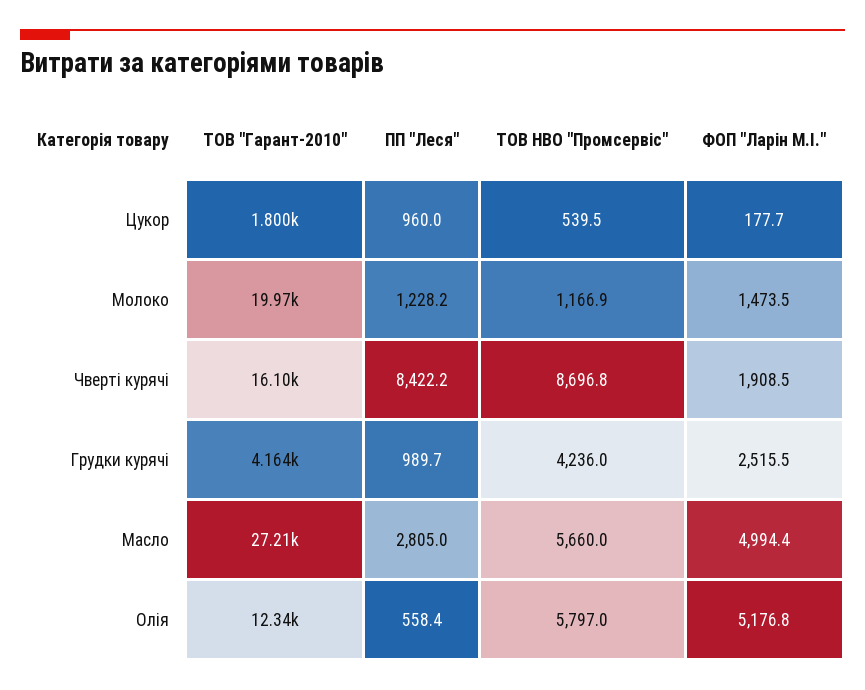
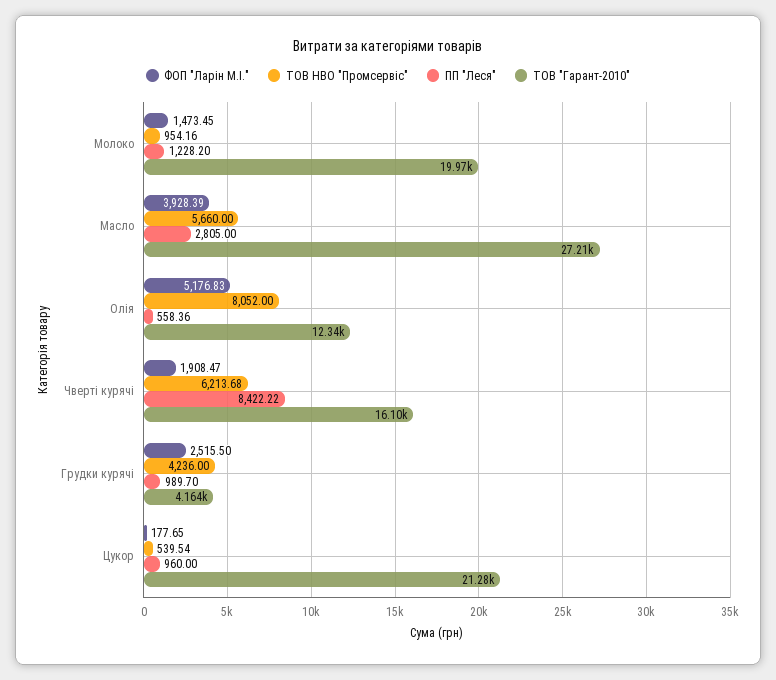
  {
    "ТОВ \"Гарант-2010\"": {
-     "Цукор": 1800,
+     "Цукор": 21280,
      "Молоко": 19970,
      "Чверті курячі": 16100,
      "Грудки курячі": 4164,
      "Масло": 27210,
      "Олія": 12340
    },
    "ПП \"Леся\"": {
      "Цукор": 960,
      "Молоко": 1228.2,
      "Чверті курячі": 8422.22,
      "Грудки курячі": 989.7,
      "Масло": 2805,
      "Олія": 558.36
    },
    "ТОВ НВО \"Промсервіс\"": {
      "Цукор": 539.54,
-     "Молоко": 1166.9,
+     "Молоко": 954.16,
-     "Чверті курячі": 8696.8,
+     "Чверті курячі": 6213.68,
      "Грудки курячі": 4236,
      "Масло": 5660,
-     "Олія": 5797
+     "Олія": 8052
    },
    "ФОП \"Ларін М.І.\"": {
      "Цукор": 177.65,
      "Молоко": 1473.45,
      "Чверті курячі": 1908.47,
      "Грудки курячі": 2515.5,
-     "Масло": 4994.4,
+     "Масло": 3928.39,
      "Олія": 5176.83
    }
  }

